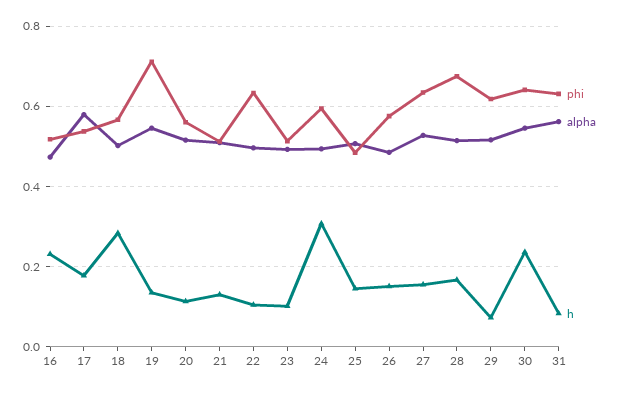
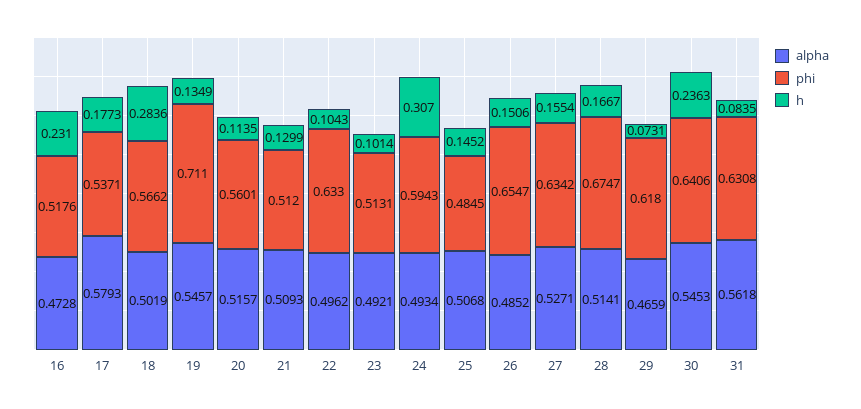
  {
    "phi": {
      "16": 0.5176,
      "17": 0.5371,
      "18": 0.5662,
      "19": 0.711,
      "20": 0.5601,
      "21": 0.512,
      "22": 0.633,
      "23": 0.5131,
      "24": 0.5943,
      "25": 0.4845,
-     "26": 0.58,
+     "26": 0.6547,
      "27": 0.6342,
      "28": 0.6747,
      "29": 0.618,
      "30": 0.6406,
      "31": 0.6308
    },
    "alpha": {
      "16": 0.4728,
      "17": 0.5793,
      "18": 0.5019,
      "19": 0.5457,
      "20": 0.5157,
      "21": 0.5093,
      "22": 0.4962,
      "23": 0.4921,
      "24": 0.4934,
      "25": 0.5068,
      "26": 0.4852,
      "27": 0.5271,
      "28": 0.5141,
-     "29": 0.52,
+     "29": 0.4659,
      "30": 0.5453,
      "31": 0.5618
    },
    "h": {
      "16": 0.231,
      "17": 0.1773,
      "18": 0.2836,
      "19": 0.1349,
      "20": 0.1135,
      "21": 0.1299,
      "22": 0.1043,
      "23": 0.1014,
      "24": 0.307,
      "25": 0.1452,
      "26": 0.1506,
      "27": 0.1554,
      "28": 0.1667,
      "29": 0.0731,
      "30": 0.2363,
      "31": 0.0835
    }
  }

